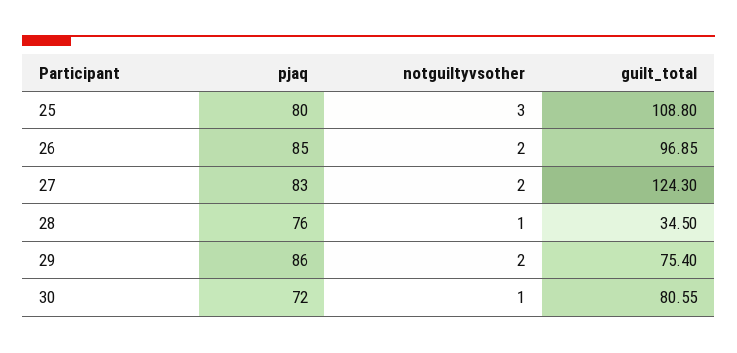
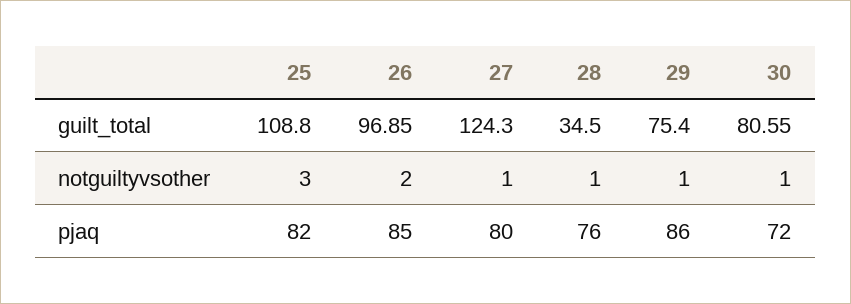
  {
    "pjaq": {
-     "25": 80,
+     "25": 82,
      "26": 85,
-     "27": 83,
+     "27": 80,
      "28": 76,
      "29": 86,
      "30": 72
    },
    "notguiltyvsother": {
      "25": 3,
      "26": 2,
-     "27": 2,
+     "27": 1,
      "28": 1,
-     "29": 2,
+     "29": 1,
      "30": 1
    },
    "guilt_total": {
      "25": 108.8,
      "26": 96.85,
      "27": 124.3,
      "28": 34.5,
      "29": 75.4,
      "30": 80.55
    }
  }

